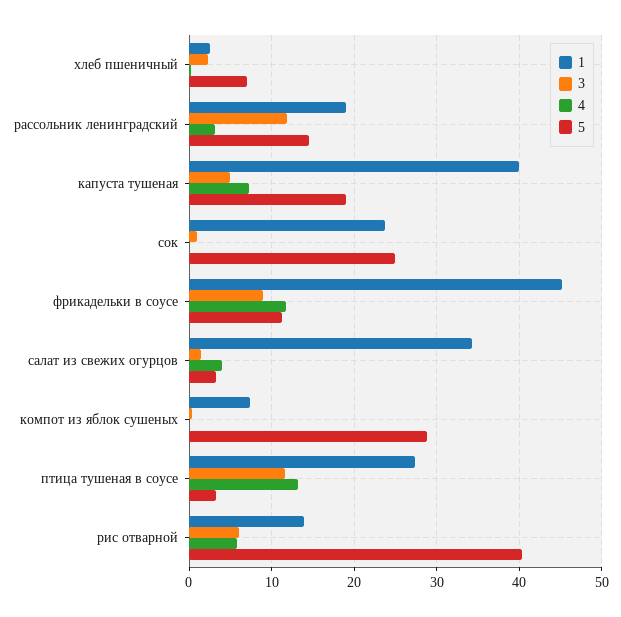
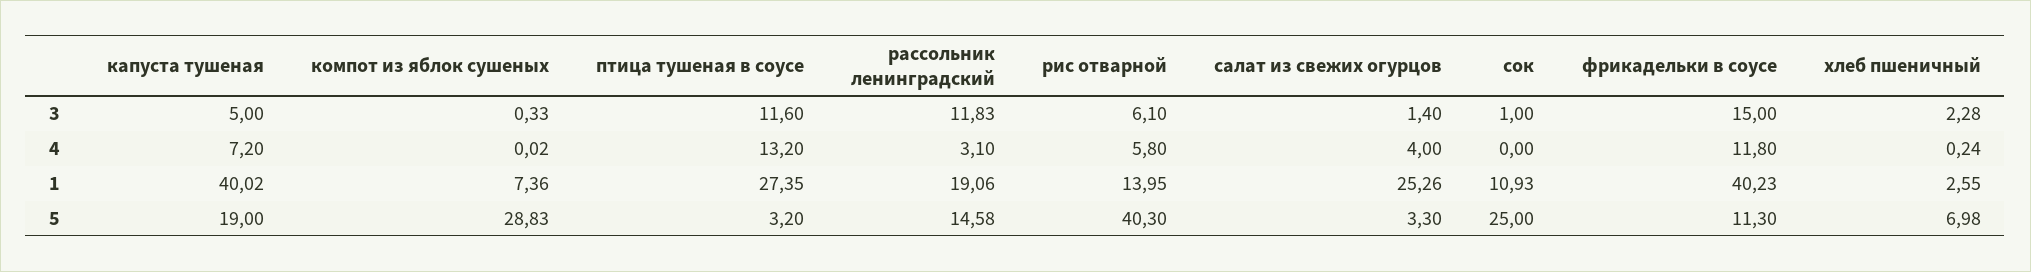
  {
    "1": {
      "хлеб пшеничный": 2.55,
      "рассольник ленинградский": 19.06,
      "капуста тушеная": 40.02,
-     "сок": 24,
+     "сок": 10.93,
-     "фрикадельки в соусе": 45,
+     "фрикадельки в соусе": 40.23,
-     "салат из свежих огурцов": 34,
+     "салат из свежих огурцов": 25.26,
      "компот из яблок сушеных": 7.36,
      "птица тушеная в соусе": 27.35,
      "рис отварной": 13.95
    },
    "3": {
      "хлеб пшеничный": 2.28,
      "рассольник ленинградский": 11.83,
      "капуста тушеная": 5,
      "сок": 1,
-     "фрикадельки в соусе": 9,
+     "фрикадельки в соусе": 15,
      "салат из свежих огурцов": 1.4,
      "компот из яблок сушеных": 0.33,
      "птица тушеная в соусе": 11.6,
      "рис отварной": 6.1
    },
    "4": {
      "хлеб пшеничный": 0.24,
      "рассольник ленинградский": 3.1,
      "капуста тушеная": 7.2,
      "сок": 0,
      "фрикадельки в соусе": 11.8,
      "салат из свежих огурцов": 4,
      "компот из яблок сушеных": 0.02,
      "птица тушеная в соусе": 13.2,
      "рис отварной": 5.8
    },
    "5": {
      "хлеб пшеничный": 6.98,
      "рассольник ленинградский": 14.58,
      "капуста тушеная": 19,
      "сок": 25,
      "фрикадельки в соусе": 11.3,
      "салат из свежих огурцов": 3.3,
      "компот из яблок сушеных": 28.83,
      "птица тушеная в соусе": 3.2,
      "рис отварной": 40.3
    }
  }

